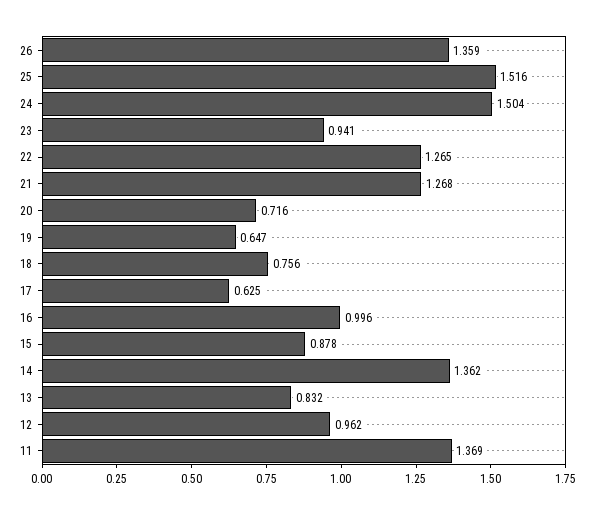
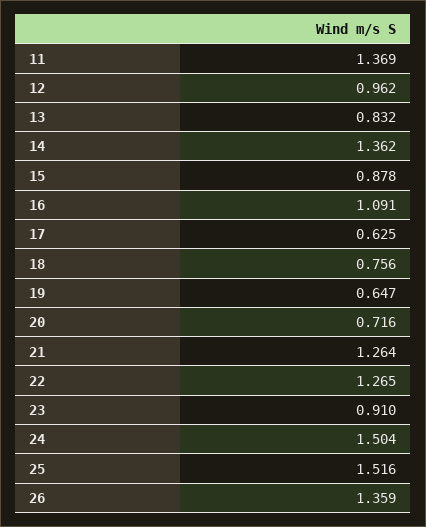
  {
    "26": 1.359,
    "25": 1.516,
    "24": 1.504,
-   "23": 0.941,
+   "23": 0.91,
    "22": 1.265,
-   "21": 1.268,
+   "21": 1.264,
    "20": 0.716,
    "19": 0.647,
    "18": 0.756,
    "17": 0.625,
-   "16": 0.996,
+   "16": 1.091,
    "15": 0.878,
    "14": 1.362,
    "13": 0.832,
    "12": 0.962,
    "11": 1.369
  }

